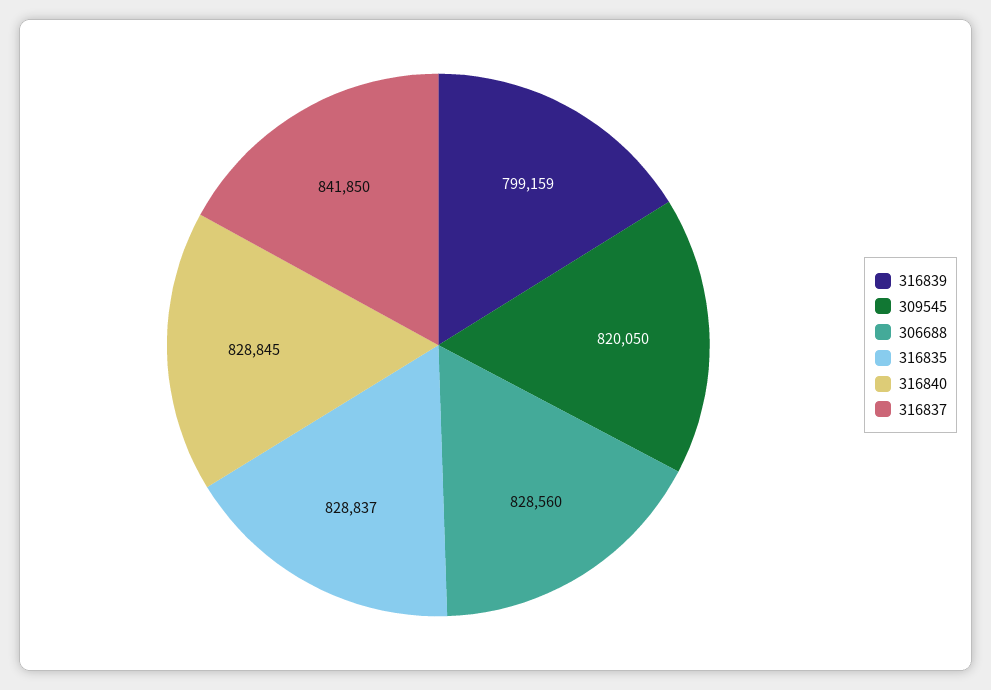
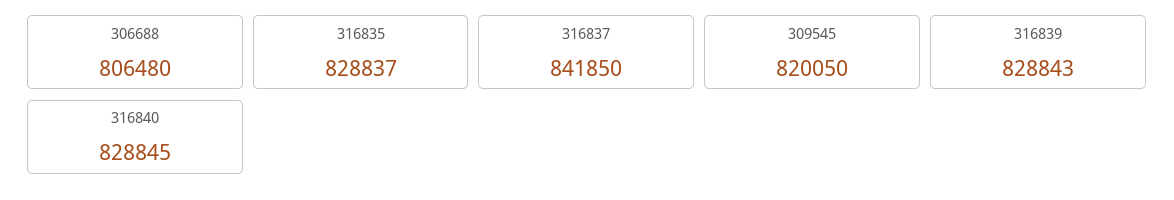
  {
-   "316839": 799159,
+   "316839": 828843,
    "309545": 820050,
-   "306688": 828560,
+   "306688": 806480,
    "316835": 828837,
    "316840": 828845,
    "316837": 841850
  }

